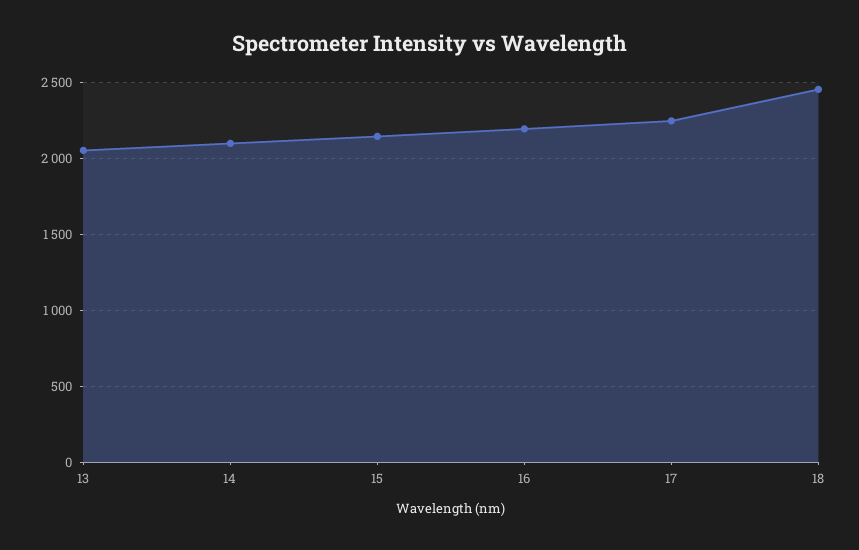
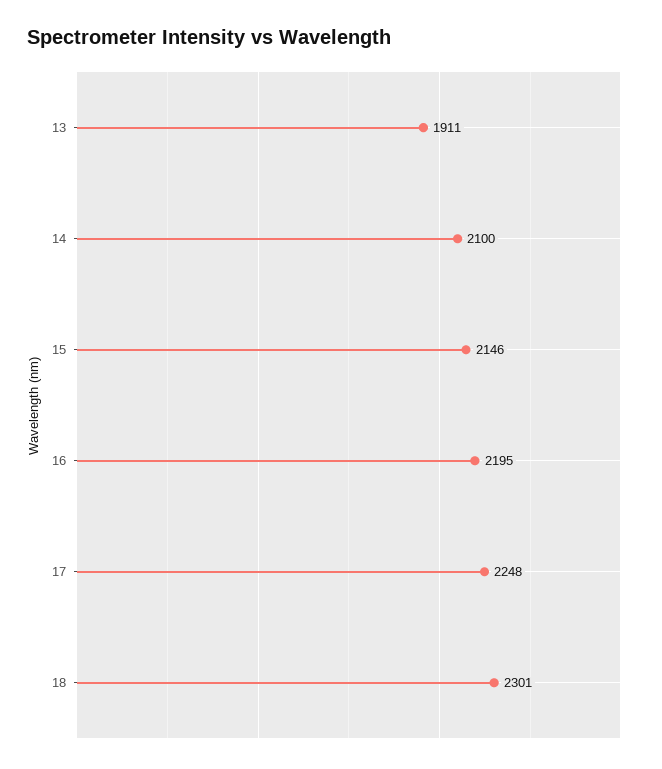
  {
-   "13": 2050,
+   "13": 1911,
    "14": 2100,
    "15": 2146,
    "16": 2195,
    "17": 2248,
-   "18": 2450
+   "18": 2301
  }

